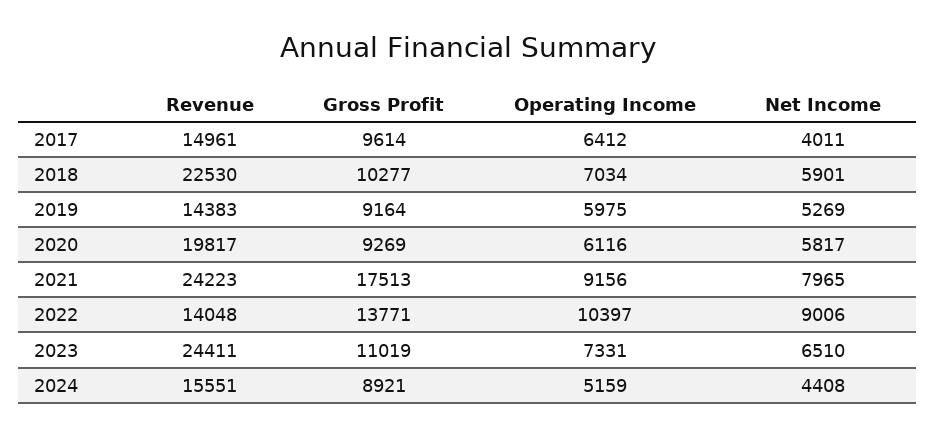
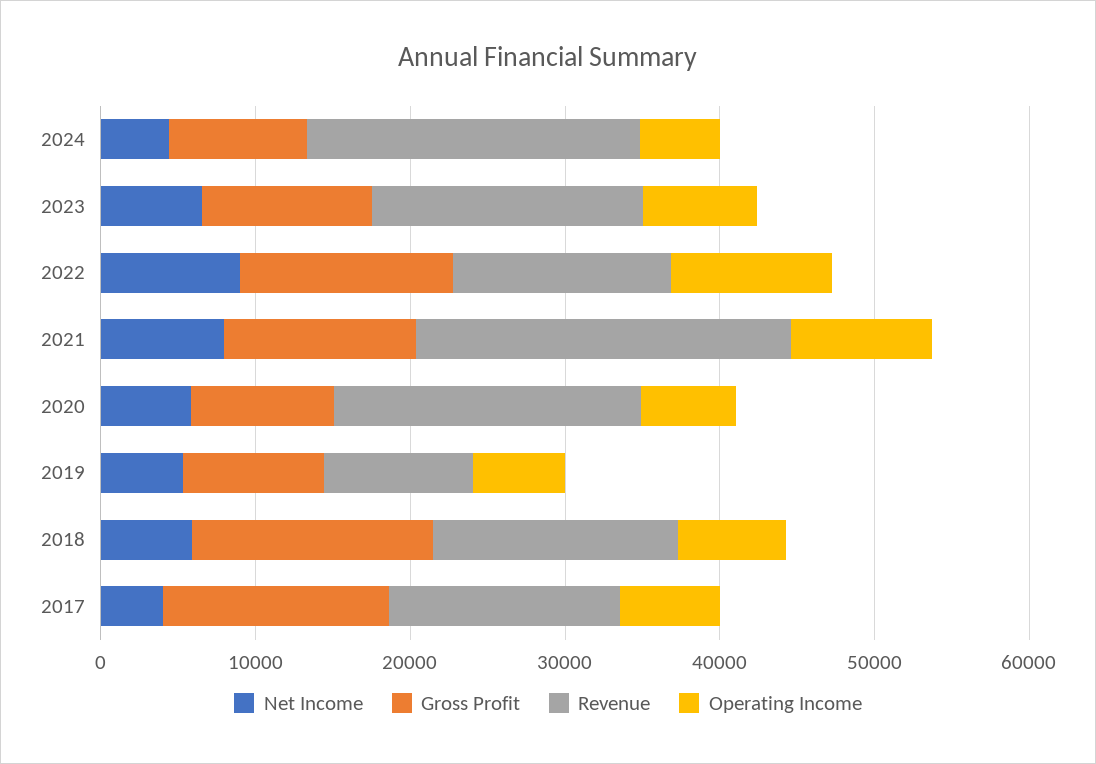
  {
    "Revenue": {
      "2017": 14961,
-     "2018": 22530,
+     "2018": 16000,
-     "2019": 14383,
+     "2019": 10000,
      "2020": 19817,
      "2021": 24223,
      "2022": 14048,
-     "2023": 24411,
+     "2023": 18000,
-     "2024": 15551
+     "2024": 22000
    },
    "Gross Profit": {
-     "2017": 9614,
+     "2017": 14000,
-     "2018": 10277,
+     "2018": 16000,
      "2019": 9164,
      "2020": 9269,
-     "2021": 17513,
+     "2021": 12000,
      "2022": 13771,
      "2023": 11019,
      "2024": 8921
    },
    "Operating Income": {
      "2017": 6412,
      "2018": 7034,
      "2019": 5975,
      "2020": 6116,
      "2021": 9156,
      "2022": 10397,
      "2023": 7331,
      "2024": 5159
    },
    "Net Income": {
      "2017": 4011,
      "2018": 5901,
      "2019": 5269,
      "2020": 5817,
      "2021": 7965,
      "2022": 9006,
      "2023": 6510,
      "2024": 4408
    }
  }

